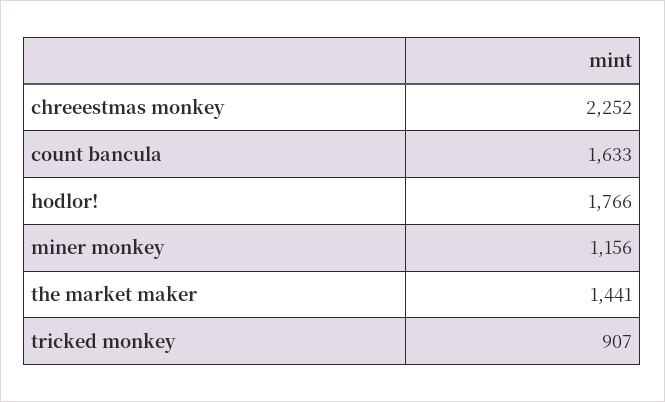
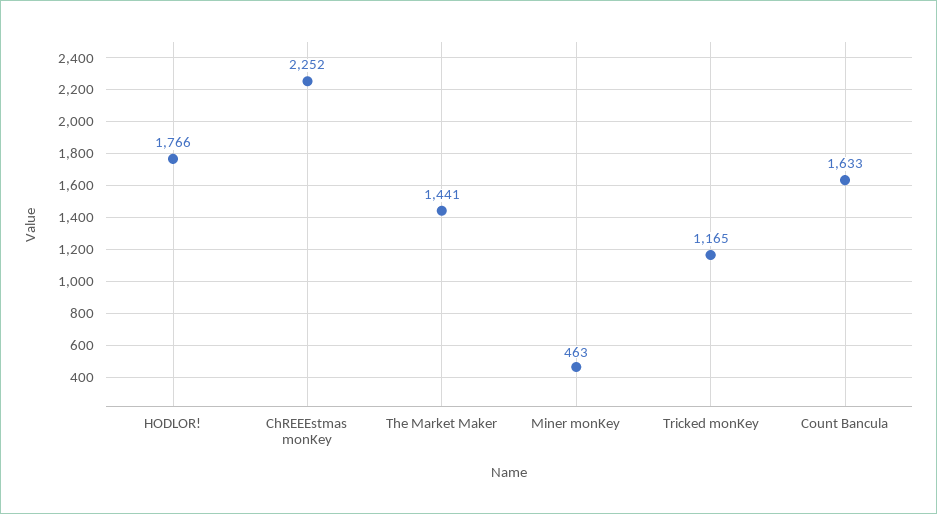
  {
    "chreeestmas monkey": 2252,
    "count bancula": 1633,
    "hodlor!": 1766,
-   "miner monkey": 1156,
+   "miner monkey": 463,
    "the market maker": 1441,
-   "tricked monkey": 907
+   "tricked monkey": 1165
  }

